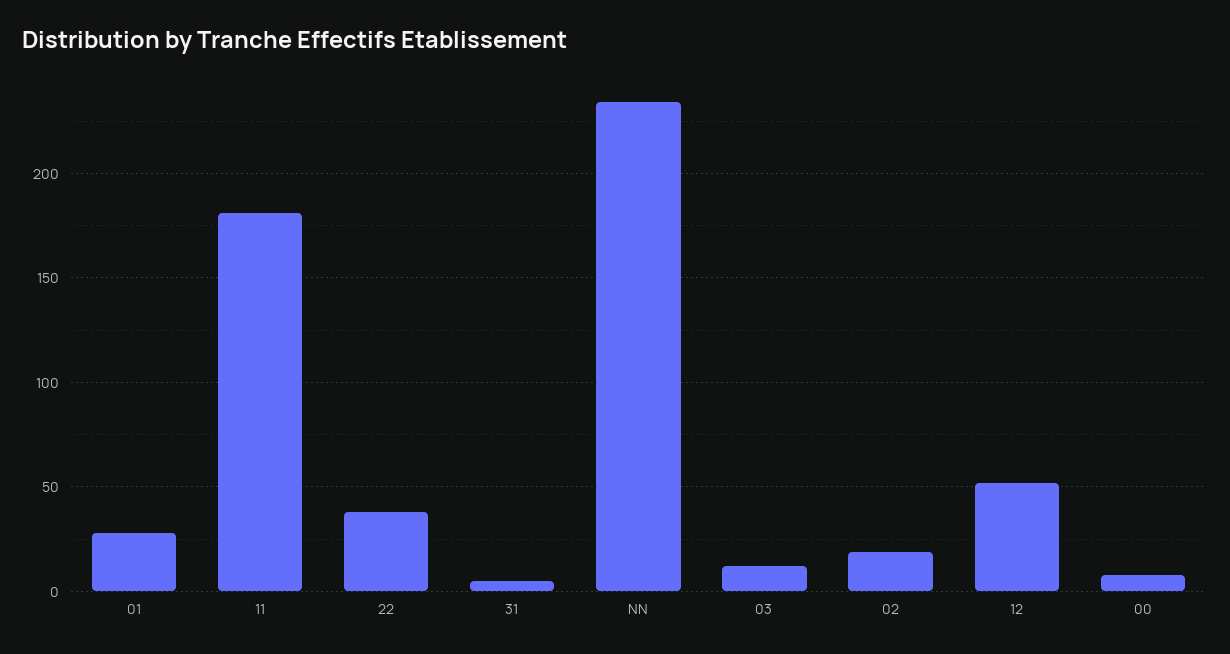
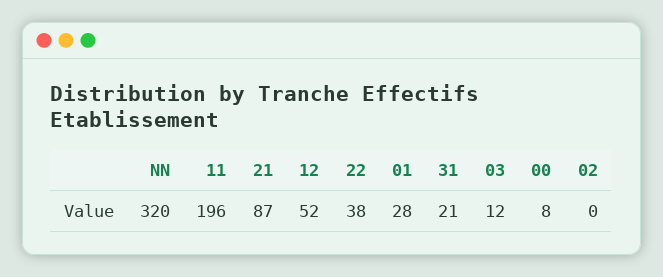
  {
    "01": 28,
-   "11": 180,
+   "11": 196,
    "22": 38,
-   "31": 5,
+   "31": 21,
-   "NN": 235,
+   "NN": 320,
    "03": 12,
-   "02": 20,
+   "02": 0,
    "12": 52,
-   "00": 8
+   "00": 8,
+   "21": 87
  }

